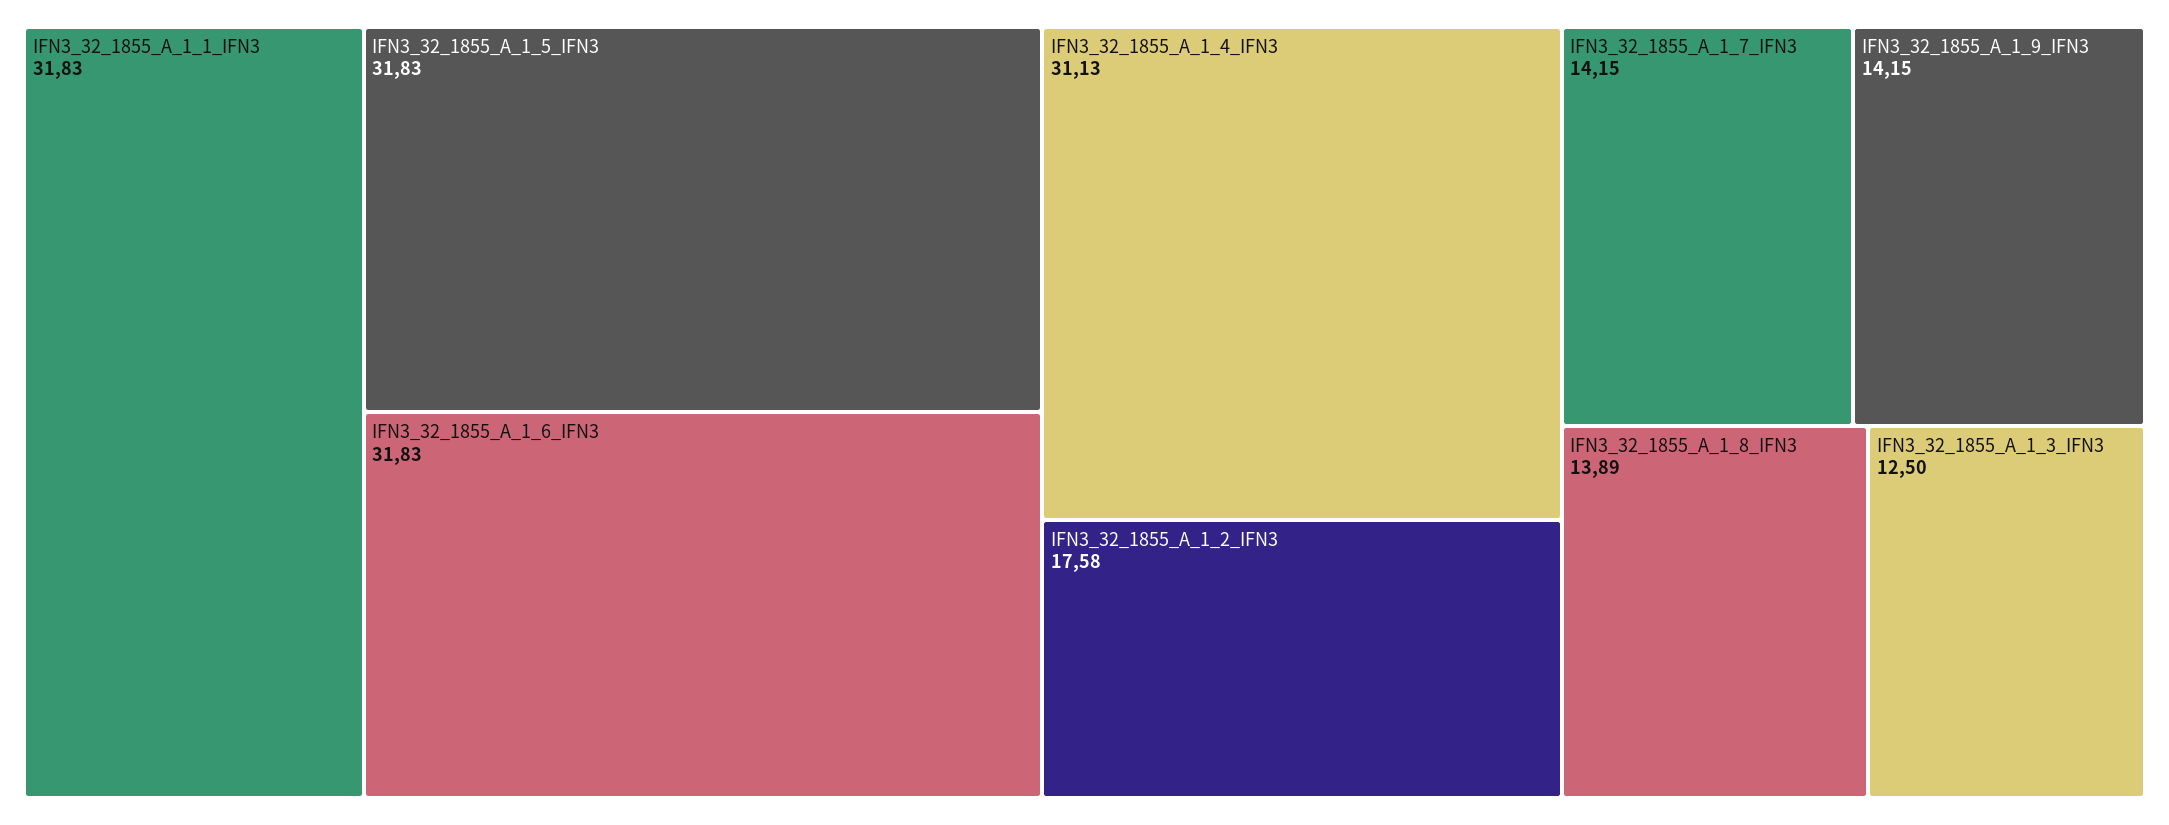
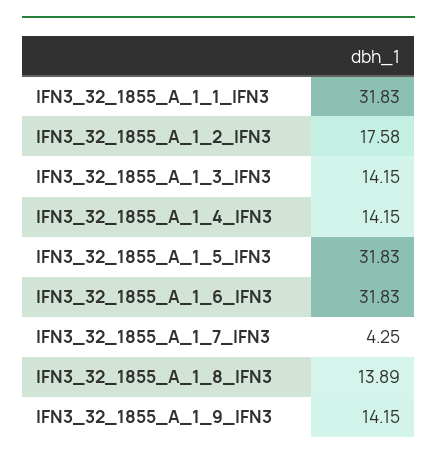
  {
    "IFN3_32_1855_A_1_1_IFN3": 31.83,
    "IFN3_32_1855_A_1_5_IFN3": 31.83,
    "IFN3_32_1855_A_1_6_IFN3": 31.83,
-   "IFN3_32_1855_A_1_4_IFN3": 31.13,
+   "IFN3_32_1855_A_1_4_IFN3": 14.15,
    "IFN3_32_1855_A_1_2_IFN3": 17.58,
-   "IFN3_32_1855_A_1_7_IFN3": 14.15,
+   "IFN3_32_1855_A_1_7_IFN3": 4.25,
    "IFN3_32_1855_A_1_9_IFN3": 14.15,
    "IFN3_32_1855_A_1_8_IFN3": 13.89,
-   "IFN3_32_1855_A_1_3_IFN3": 12.5
+   "IFN3_32_1855_A_1_3_IFN3": 14.15
  }

